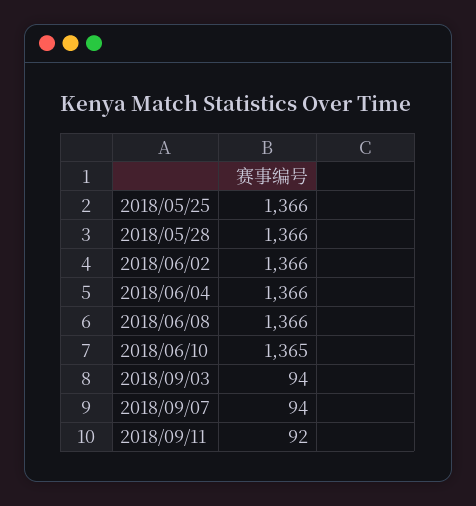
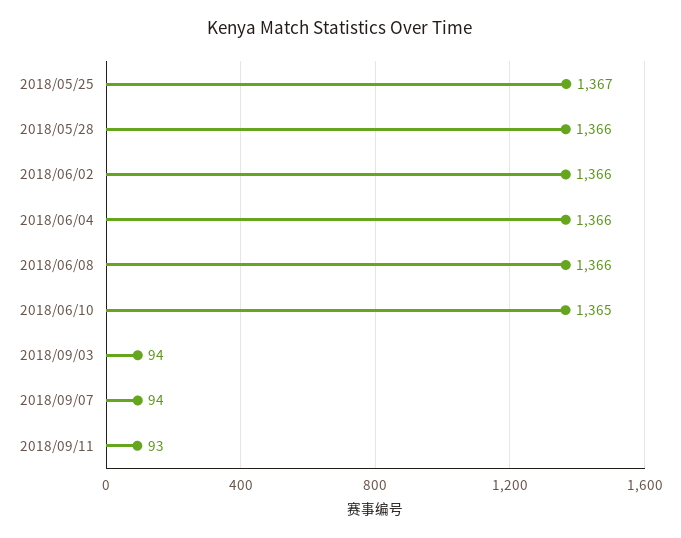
  {
-   "2018/05/25": 1366,
+   "2018/05/25": 1367,
    "2018/05/28": 1366,
    "2018/06/02": 1366,
    "2018/06/04": 1366,
    "2018/06/08": 1366,
    "2018/06/10": 1365,
    "2018/09/03": 94,
    "2018/09/07": 94,
-   "2018/09/11": 92
+   "2018/09/11": 93
  }

